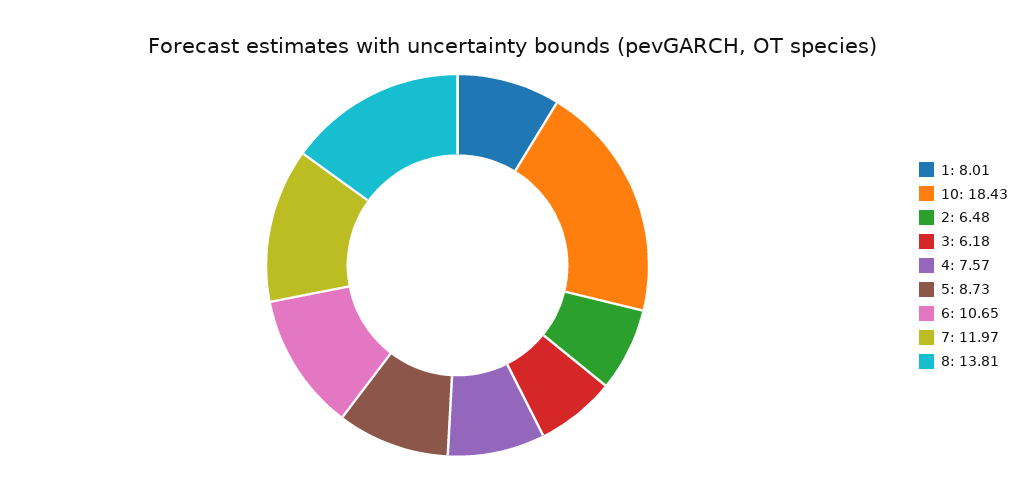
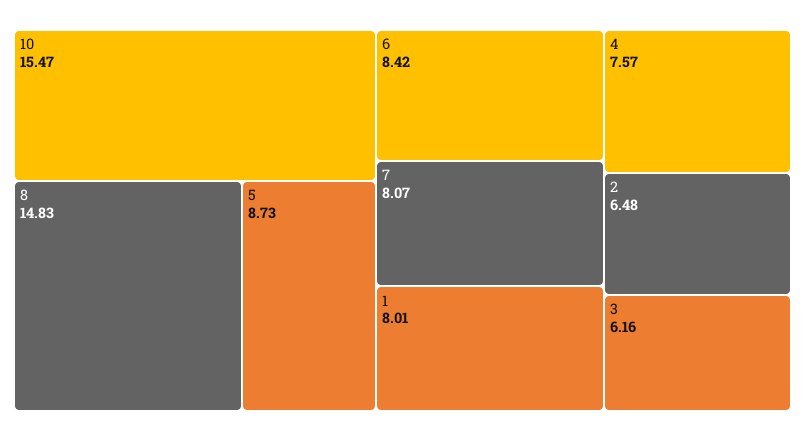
  {
    "1": 8.01,
-   "10": 18.43,
+   "10": 15.47,
    "2": 6.48,
-   "3": 6.18,
+   "3": 6.16,
    "4": 7.57,
    "5": 8.73,
-   "6": 10.65,
+   "6": 8.42,
-   "7": 11.97,
+   "7": 8.07,
-   "8": 13.81
+   "8": 14.83
  }

